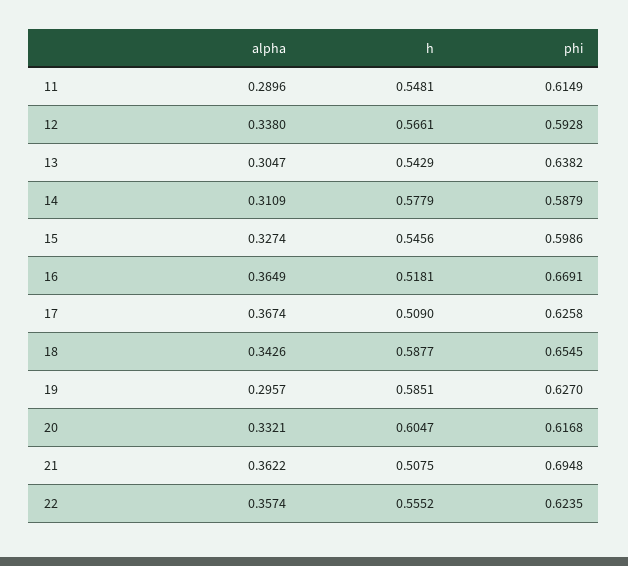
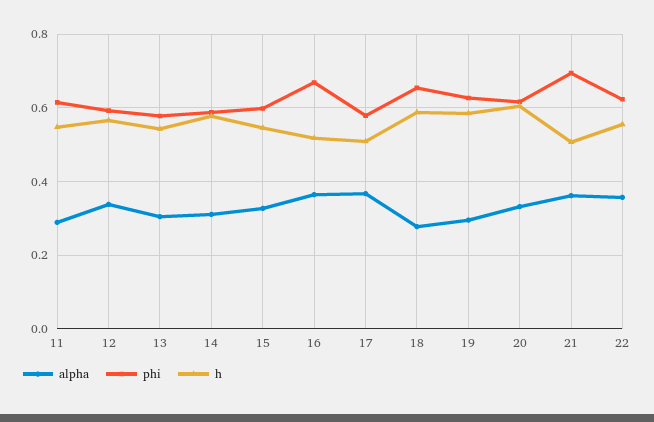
  {
    "alpha": {
      "11": 0.2896,
      "12": 0.338,
      "13": 0.3047,
      "14": 0.3109,
      "15": 0.3274,
      "16": 0.3649,
      "17": 0.3674,
-     "18": 0.3426,
+     "18": 0.28,
      "19": 0.2957,
      "20": 0.3321,
      "21": 0.3622,
      "22": 0.3574
    },
    "h": {
      "11": 0.5481,
      "12": 0.5661,
      "13": 0.5429,
      "14": 0.5779,
      "15": 0.5456,
      "16": 0.5181,
      "17": 0.509,
      "18": 0.5877,
      "19": 0.5851,
      "20": 0.6047,
      "21": 0.5075,
      "22": 0.5552
    },
    "phi": {
      "11": 0.6149,
      "12": 0.5928,
-     "13": 0.6382,
+     "13": 0.58,
      "14": 0.5879,
      "15": 0.5986,
      "16": 0.6691,
-     "17": 0.6258,
+     "17": 0.58,
      "18": 0.6545,
      "19": 0.627,
      "20": 0.6168,
      "21": 0.6948,
      "22": 0.6235
    }
  }

